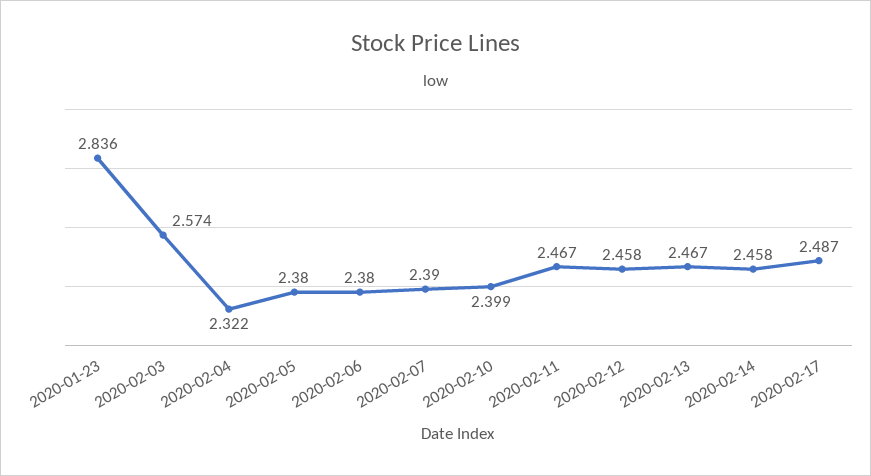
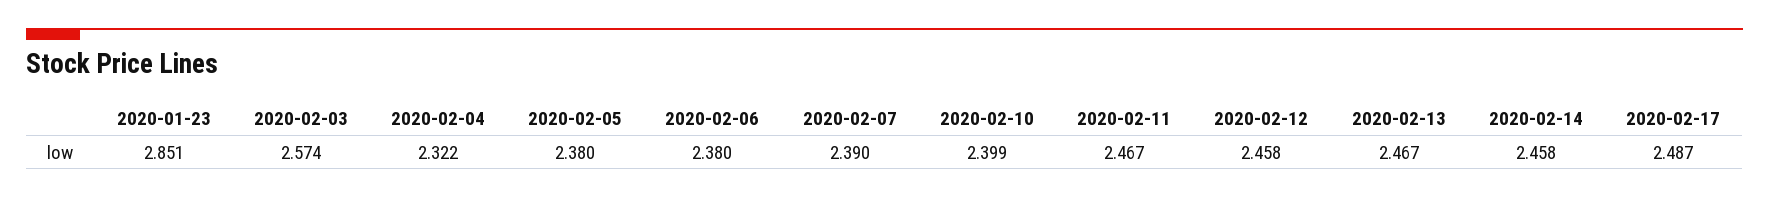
  {
-   "2020-01-23": 2.836,
+   "2020-01-23": 2.851,
    "2020-02-03": 2.574,
    "2020-02-04": 2.322,
    "2020-02-05": 2.38,
    "2020-02-06": 2.38,
    "2020-02-07": 2.39,
    "2020-02-10": 2.399,
    "2020-02-11": 2.467,
    "2020-02-12": 2.458,
    "2020-02-13": 2.467,
    "2020-02-14": 2.458,
    "2020-02-17": 2.487
  }

